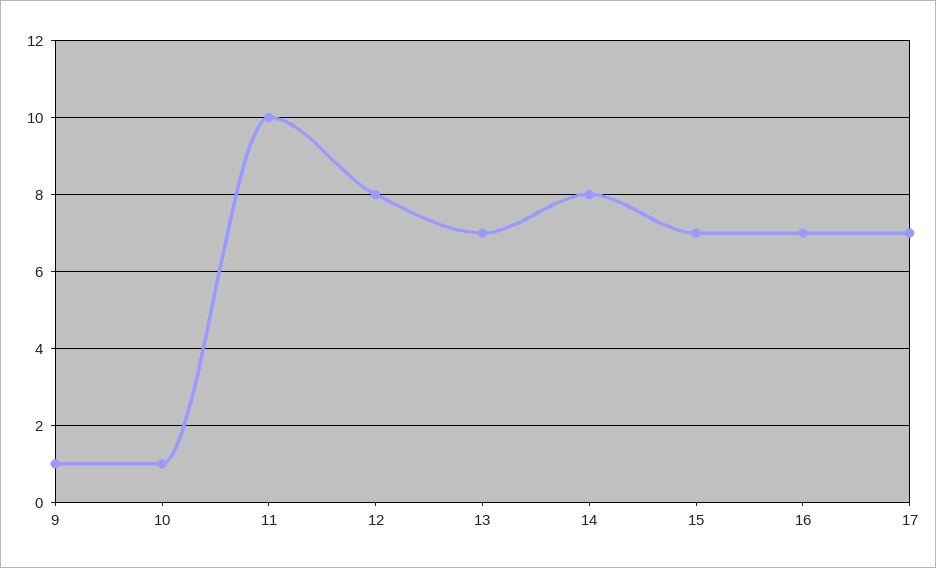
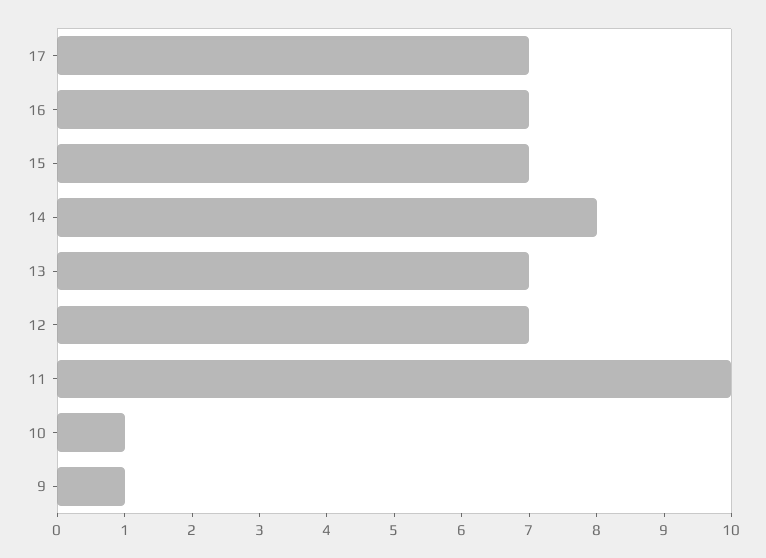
  {
    "9": 1,
    "10": 1,
    "11": 10,
-   "12": 8,
+   "12": 7,
    "13": 7,
    "14": 8,
    "15": 7,
    "16": 7,
    "17": 7
  }

